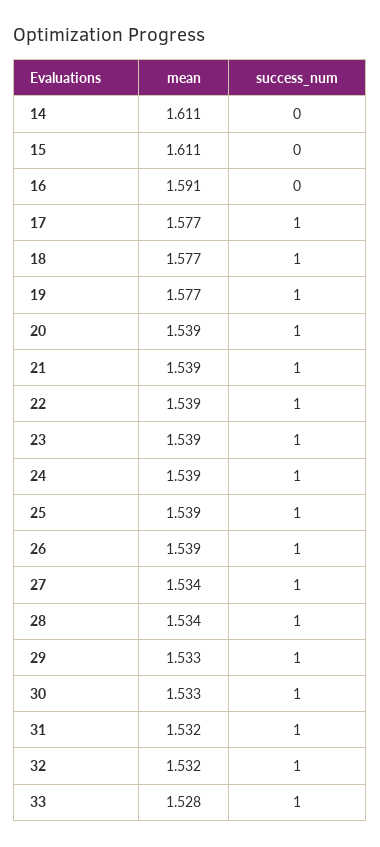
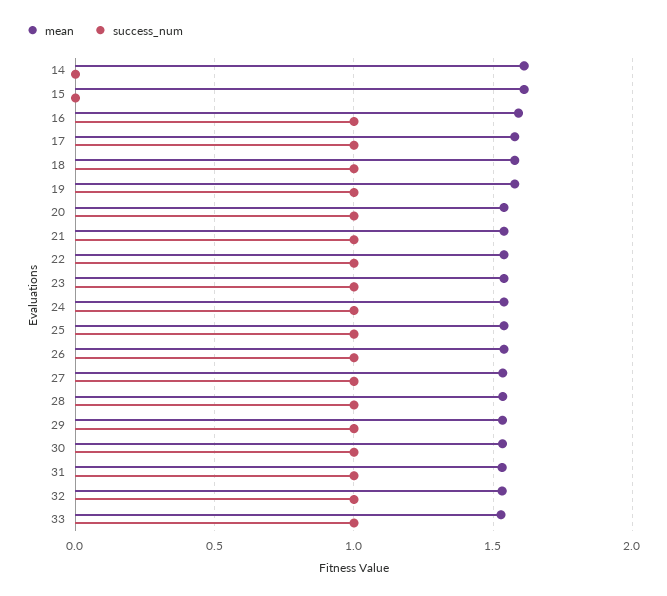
  {
    "mean": {
      "14": 1.611,
      "15": 1.611,
      "16": 1.591,
      "17": 1.577,
      "18": 1.577,
      "19": 1.577,
      "20": 1.539,
      "21": 1.539,
      "22": 1.539,
      "23": 1.539,
      "24": 1.539,
      "25": 1.539,
      "26": 1.539,
      "27": 1.534,
      "28": 1.534,
      "29": 1.533,
      "30": 1.533,
      "31": 1.532,
      "32": 1.532,
      "33": 1.528
    },
    "success_num": {
      "14": 0,
      "15": 0,
-     "16": 0,
+     "16": 1,
      "17": 1,
      "18": 1,
      "19": 1,
      "20": 1,
      "21": 1,
      "22": 1,
      "23": 1,
      "24": 1,
      "25": 1,
      "26": 1,
      "27": 1,
      "28": 1,
      "29": 1,
      "30": 1,
      "31": 1,
      "32": 1,
      "33": 1
    }
  }

